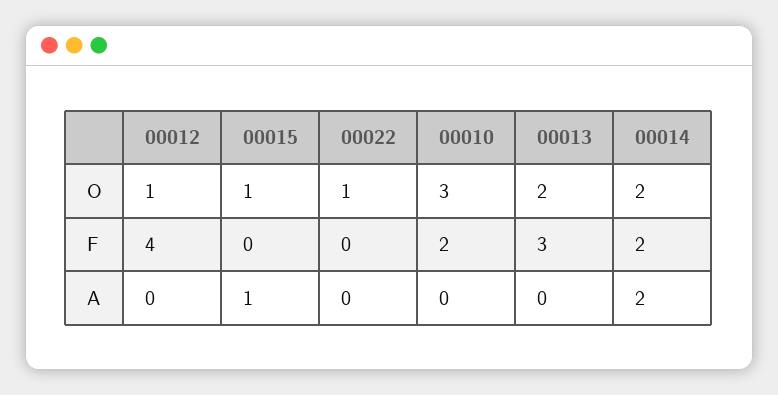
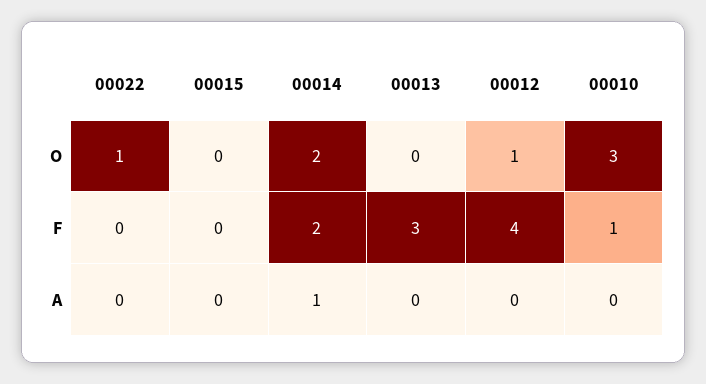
  {
    "00012": {
      "O": 1,
      "F": 4,
      "A": 0
    },
    "00015": {
-     "O": 1,
+     "O": 0,
      "F": 0,
-     "A": 1
+     "A": 0
    },
    "00022": {
      "O": 1,
      "F": 0,
      "A": 0
    },
    "00010": {
      "O": 3,
-     "F": 2,
+     "F": 1,
      "A": 0
    },
    "00013": {
-     "O": 2,
+     "O": 0,
      "F": 3,
      "A": 0
    },
    "00014": {
      "O": 2,
      "F": 2,
-     "A": 2
+     "A": 1
    }
  }

